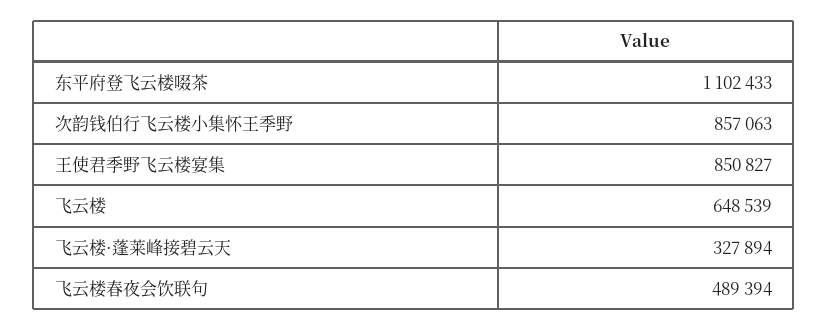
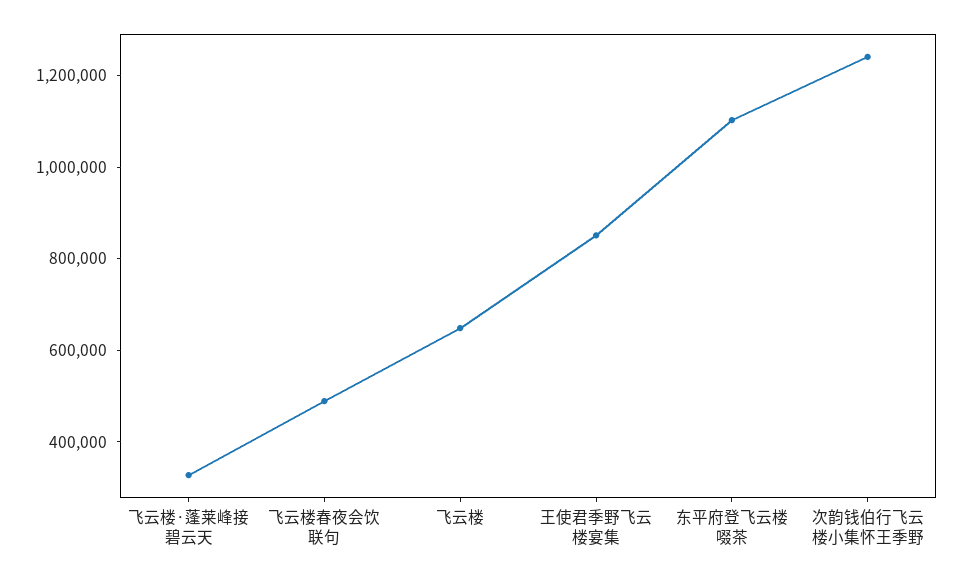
  {
    "东平府登飞云楼啜茶": 1102433,
-   "次韵钱伯行飞云楼小集怀王季野": 857063,
+   "次韵钱伯行飞云楼小集怀王季野": 1250000,
    "王使君季野飞云楼宴集": 850827,
    "飞云楼": 648539,
    "飞云楼·蓬莱峰接碧云天": 327894,
    "飞云楼春夜会饮联句": 489394
  }

